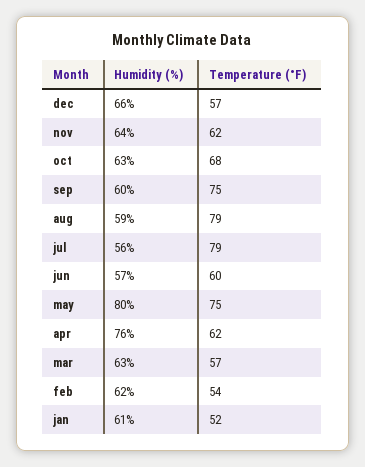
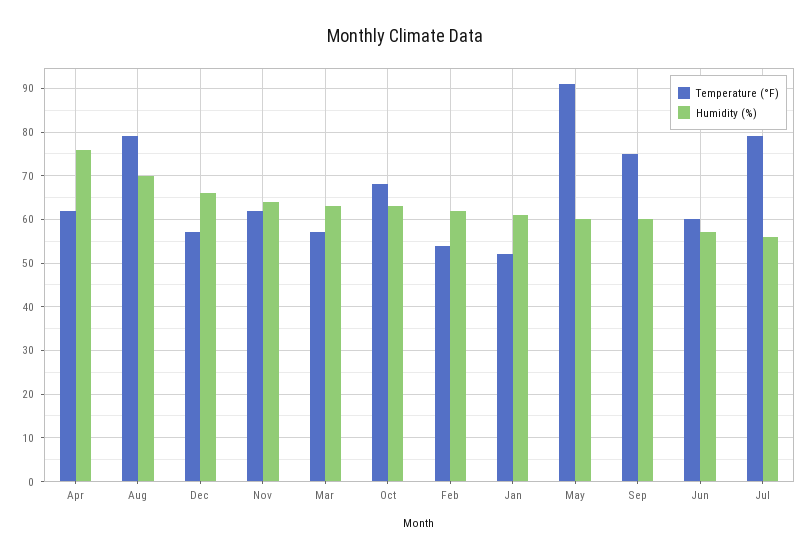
  {
    "Humidity (%)": {
      "dec": 66,
      "nov": 64,
      "oct": 63,
      "sep": 60,
-     "aug": 59,
+     "aug": 70,
      "jul": 56,
      "jun": 57,
-     "may": 80,
+     "may": 60,
      "apr": 76,
      "mar": 63,
      "feb": 62,
      "jan": 61
    },
    "Temperature (°F)": {
      "dec": 57,
      "nov": 62,
      "oct": 68,
      "sep": 75,
      "aug": 79,
      "jul": 79,
      "jun": 60,
-     "may": 75,
+     "may": 90,
      "apr": 62,
      "mar": 57,
      "feb": 54,
      "jan": 52
    }
  }

